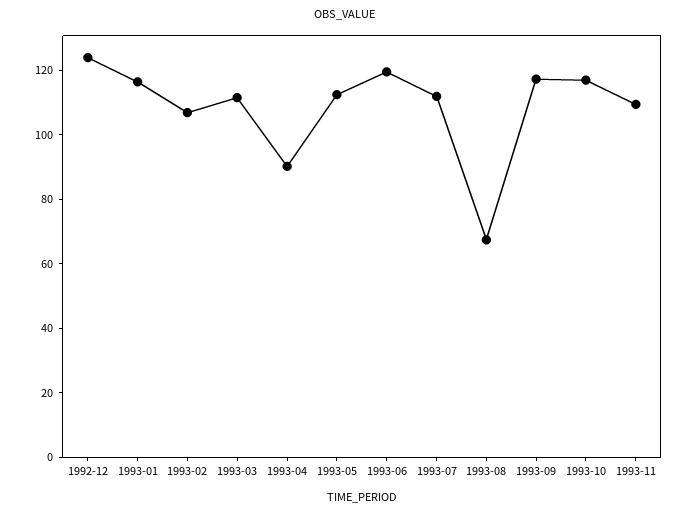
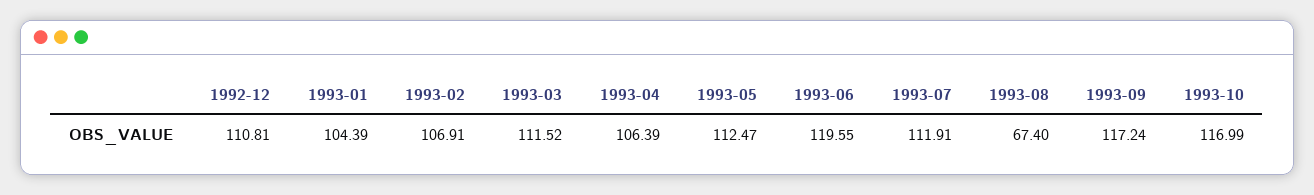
  {
-   "1992-12": 125,
+   "1992-12": 110.81,
-   "1993-01": 115,
+   "1993-01": 104.39,
    "1993-02": 106.91,
    "1993-03": 111.52,
-   "1993-04": 90,
+   "1993-04": 106.39,
    "1993-05": 112.47,
    "1993-06": 119.55,
    "1993-07": 111.91,
    "1993-08": 67.4,
    "1993-09": 117.24,
-   "1993-10": 116.99,
+   "1993-10": 116.99
-   "1993-11": 110
  }

